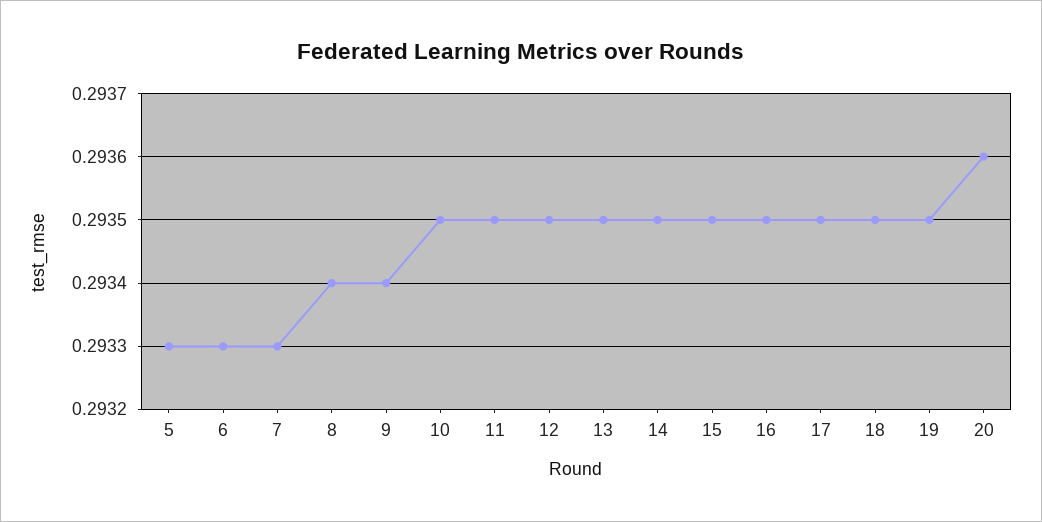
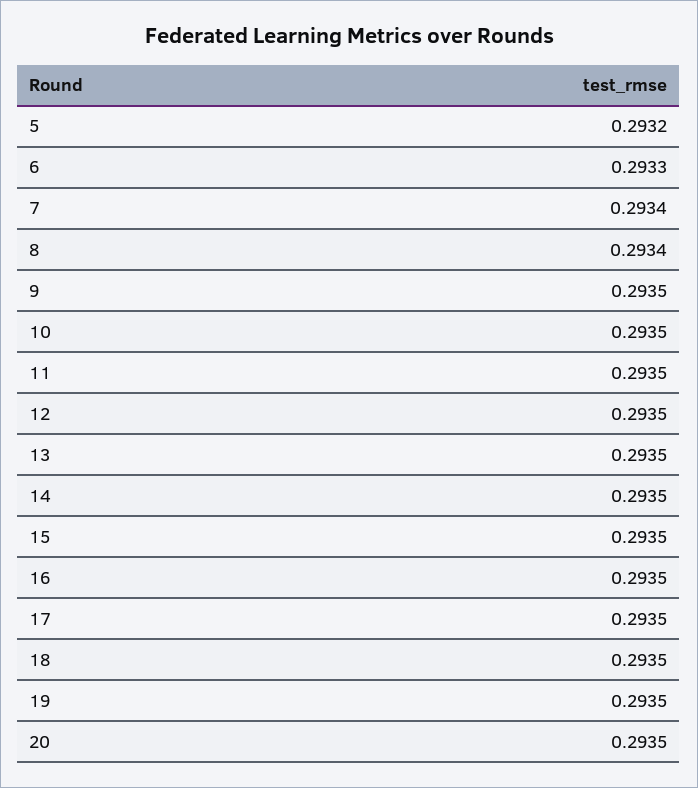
  {
-   "5": 0.2933,
+   "5": 0.2932,
    "6": 0.2933,
-   "7": 0.2933,
+   "7": 0.2934,
    "8": 0.2934,
-   "9": 0.2934,
+   "9": 0.2935,
    "10": 0.2935,
    "11": 0.2935,
    "12": 0.2935,
    "13": 0.2935,
    "14": 0.2935,
    "15": 0.2935,
    "16": 0.2935,
    "17": 0.2935,
    "18": 0.2935,
    "19": 0.2935,
-   "20": 0.2936
+   "20": 0.2935
  }

